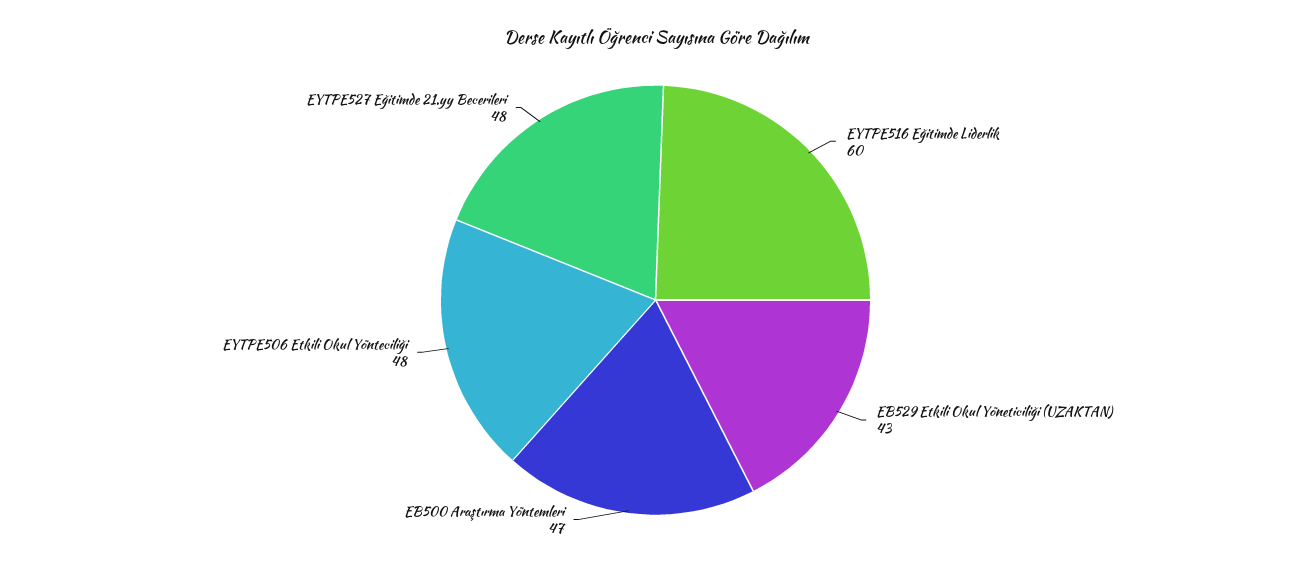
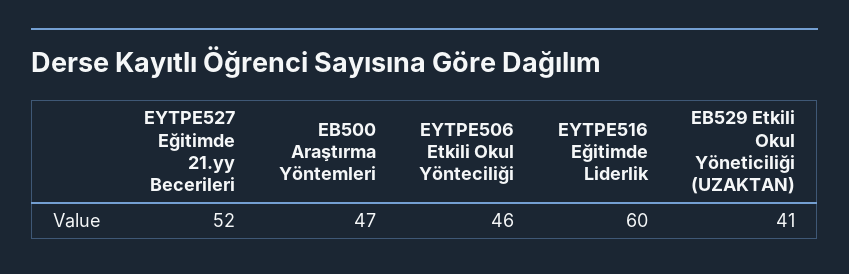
  {
    "EYTPE516 Eğitimde Liderlik": 60,
-   "EB529 Etkili Okul Yöneticiliği (UZAKTAN)": 43,
+   "EB529 Etkili Okul Yöneticiliği (UZAKTAN)": 41,
    "EB500 Araştırma Yöntemleri": 47,
-   "EYTPE506 Etkili Okul Yönteciliği": 48,
+   "EYTPE506 Etkili Okul Yönteciliği": 46,
-   "EYTPE527 Eğitimde 21.yy Becerileri": 48
+   "EYTPE527 Eğitimde 21.yy Becerileri": 52
  }

